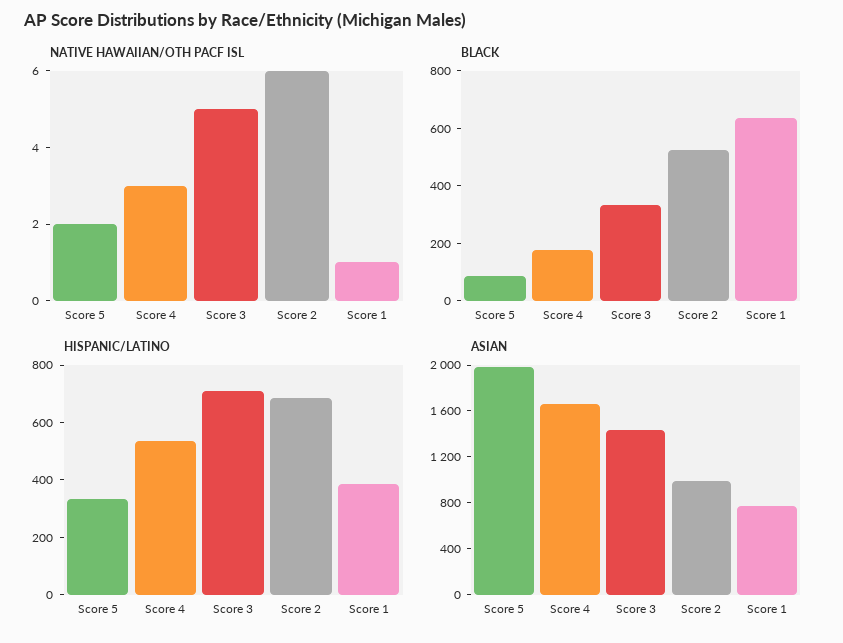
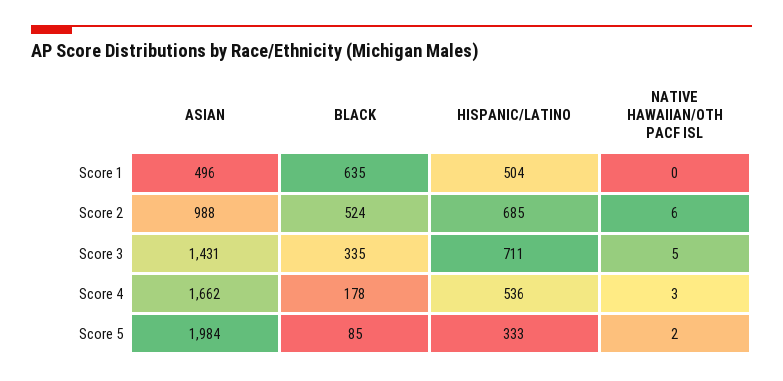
  {
    "NATIVE HAWAIIAN/OTH PACF ISL": {
      "Score 5": 2,
      "Score 4": 3,
      "Score 3": 5,
      "Score 2": 6,
-     "Score 1": 1
+     "Score 1": 0
    },
    "BLACK": {
      "Score 5": 85,
      "Score 4": 178,
      "Score 3": 335,
      "Score 2": 524,
      "Score 1": 635
    },
    "HISPANIC/LATINO": {
      "Score 5": 333,
      "Score 4": 536,
      "Score 3": 711,
      "Score 2": 685,
-     "Score 1": 400
+     "Score 1": 504
    },
    "ASIAN": {
      "Score 5": 1984,
      "Score 4": 1662,
      "Score 3": 1431,
      "Score 2": 988,
-     "Score 1": 800
+     "Score 1": 496
    }
  }

